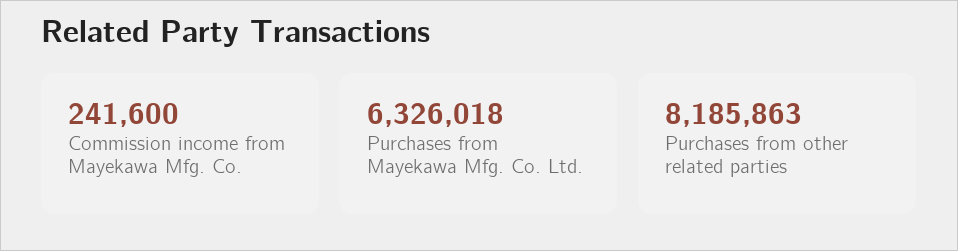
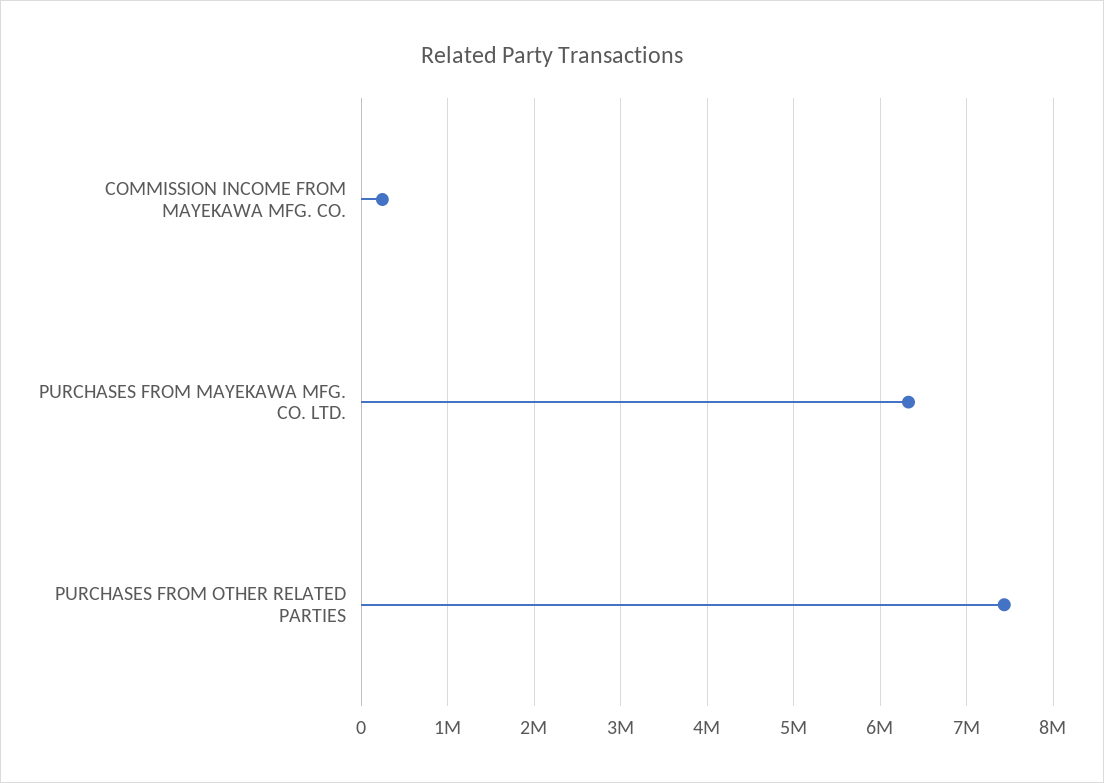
  {
    "Commission income from Mayekawa Mfg. Co.": 241600,
    "Purchases from Mayekawa Mfg. Co. Ltd.": 6326018,
-   "Purchases from other related parties": 8185863
+   "Purchases from other related parties": 7400000
  }

